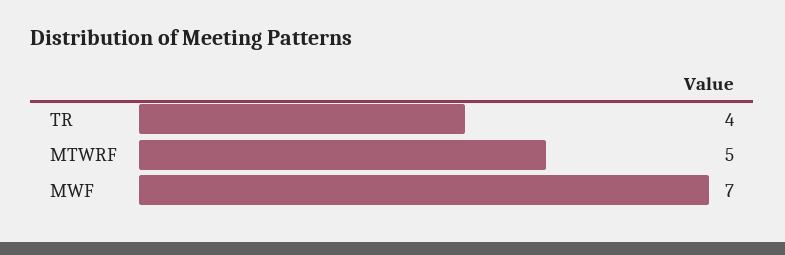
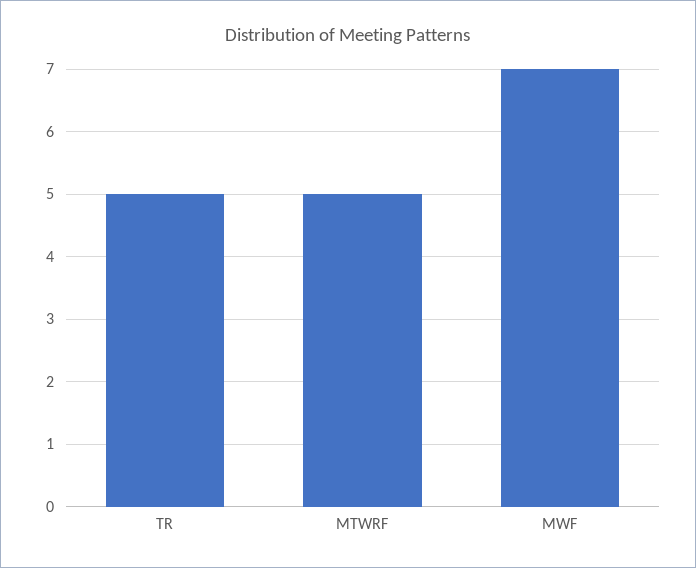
  {
-   "TR": 4,
+   "TR": 5,
    "MTWRF": 5,
    "MWF": 7
  }

